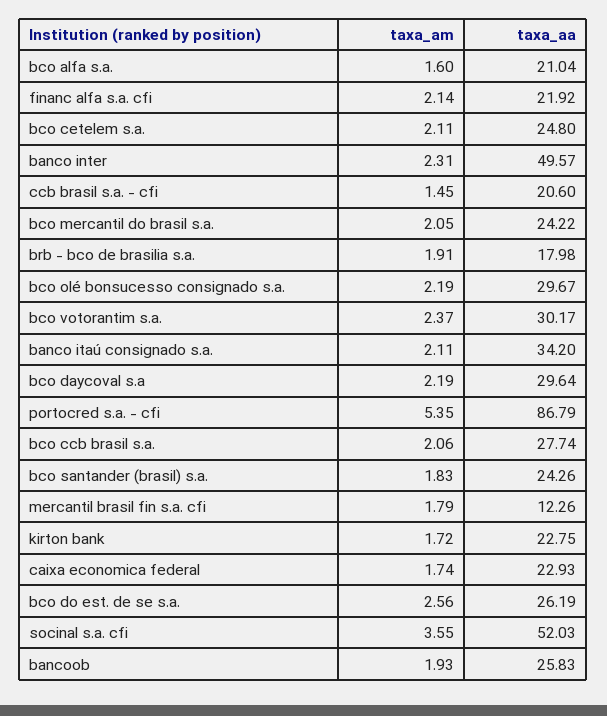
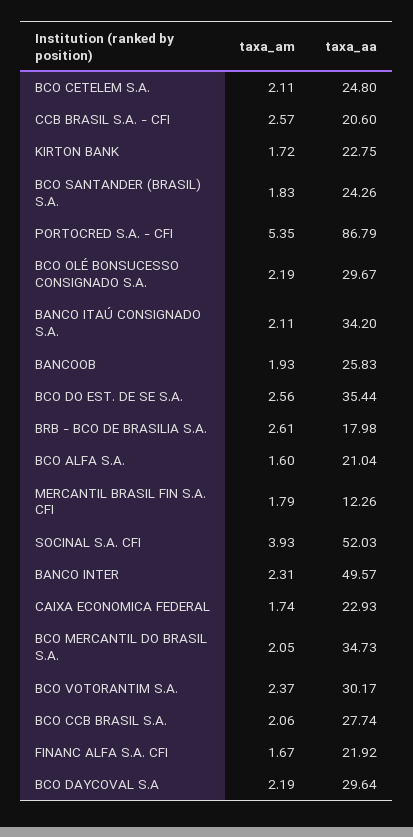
  {
    "taxa_am": {
      "bco alfa s.a.": 1.6,
-     "financ alfa s.a. cfi": 2.14,
+     "financ alfa s.a. cfi": 1.67,
      "bco cetelem s.a.": 2.11,
      "banco inter": 2.31,
-     "ccb brasil s.a. - cfi": 1.45,
+     "ccb brasil s.a. - cfi": 2.57,
      "bco mercantil do brasil s.a.": 2.05,
-     "brb - bco de brasilia s.a.": 1.91,
+     "brb - bco de brasilia s.a.": 2.61,
      "bco olé bonsucesso consignado s.a.": 2.19,
      "bco votorantim s.a.": 2.37,
      "banco itaú consignado s.a.": 2.11,
      "bco daycoval s.a": 2.19,
      "portocred s.a. - cfi": 5.35,
      "bco ccb brasil s.a.": 2.06,
      "bco santander (brasil) s.a.": 1.83,
      "mercantil brasil fin s.a. cfi": 1.79,
      "kirton bank": 1.72,
      "caixa economica federal": 1.74,
      "bco do est. de se s.a.": 2.56,
-     "socinal s.a. cfi": 3.55,
+     "socinal s.a. cfi": 3.93,
      "bancoob": 1.93
    },
    "taxa_aa": {
      "bco alfa s.a.": 21.04,
      "financ alfa s.a. cfi": 21.92,
      "bco cetelem s.a.": 24.8,
      "banco inter": 49.57,
      "ccb brasil s.a. - cfi": 20.6,
-     "bco mercantil do brasil s.a.": 24.22,
+     "bco mercantil do brasil s.a.": 34.73,
      "brb - bco de brasilia s.a.": 17.98,
      "bco olé bonsucesso consignado s.a.": 29.67,
      "bco votorantim s.a.": 30.17,
      "banco itaú consignado s.a.": 34.2,
      "bco daycoval s.a": 29.64,
      "portocred s.a. - cfi": 86.79,
      "bco ccb brasil s.a.": 27.74,
      "bco santander (brasil) s.a.": 24.26,
      "mercantil brasil fin s.a. cfi": 12.26,
      "kirton bank": 22.75,
      "caixa economica federal": 22.93,
-     "bco do est. de se s.a.": 26.19,
+     "bco do est. de se s.a.": 35.44,
      "socinal s.a. cfi": 52.03,
      "bancoob": 25.83
    }
  }

